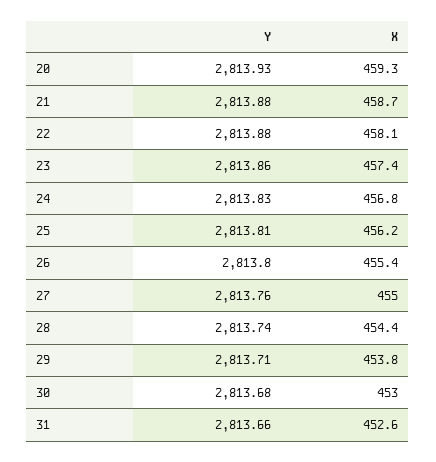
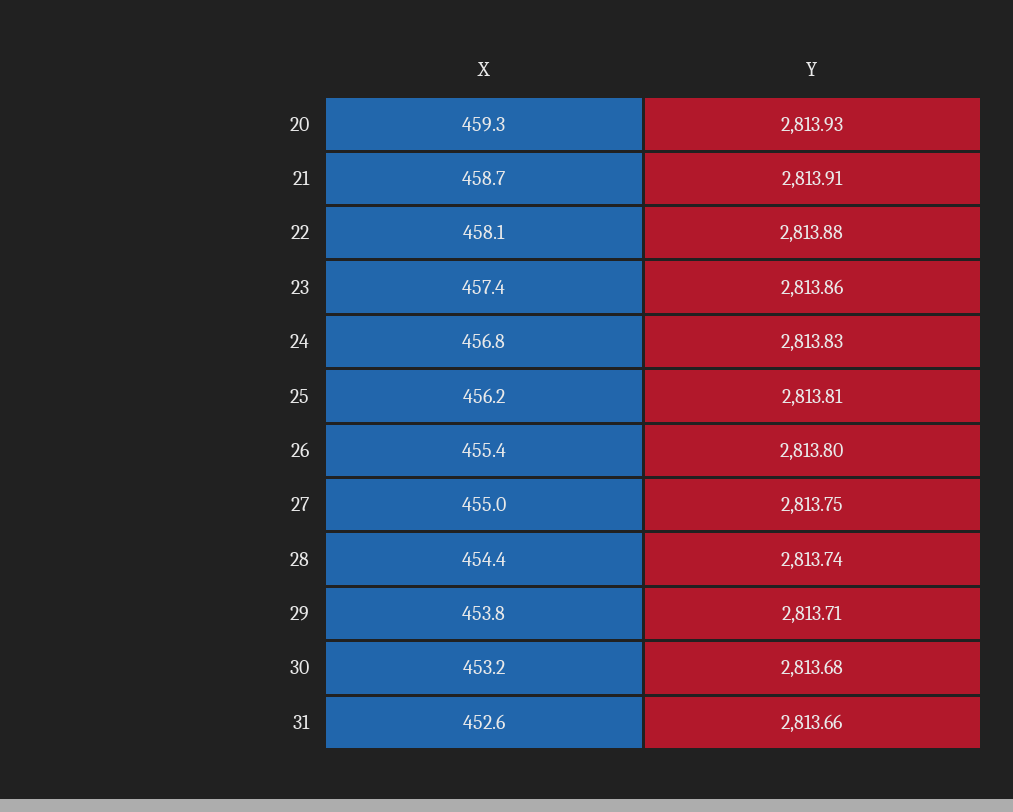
  {
    "Y": {
      "20": 2813.93,
-     "21": 2813.88,
+     "21": 2813.91,
      "22": 2813.88,
      "23": 2813.86,
      "24": 2813.83,
      "25": 2813.81,
      "26": 2813.8,
-     "27": 2813.76,
+     "27": 2813.75,
      "28": 2813.74,
      "29": 2813.71,
      "30": 2813.68,
      "31": 2813.66
    },
    "X": {
      "20": 459.3,
      "21": 458.7,
      "22": 458.1,
      "23": 457.4,
      "24": 456.8,
      "25": 456.2,
      "26": 455.4,
      "27": 455,
      "28": 454.4,
      "29": 453.8,
-     "30": 453,
+     "30": 453.2,
      "31": 452.6
    }
  }

